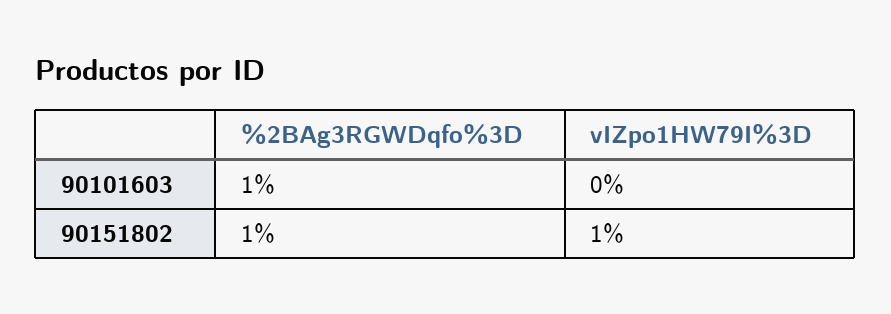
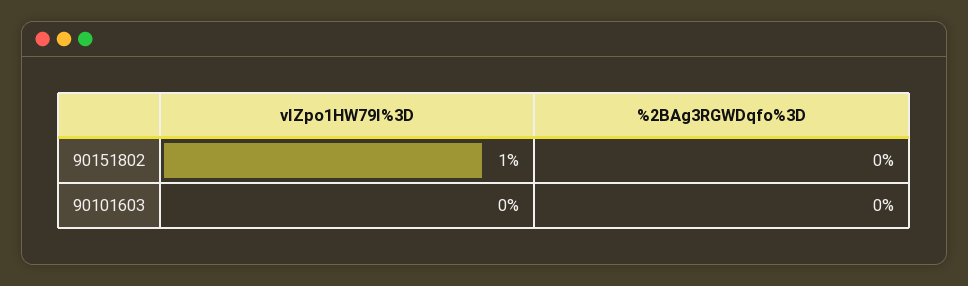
  {
    "%2BAg3RGWDqfo%3D": {
-     "90101603": 1,
+     "90101603": 0,
-     "90151802": 1
+     "90151802": 0
    },
    "vIZpo1HW79I%3D": {
      "90101603": 0,
      "90151802": 1
    }
  }

